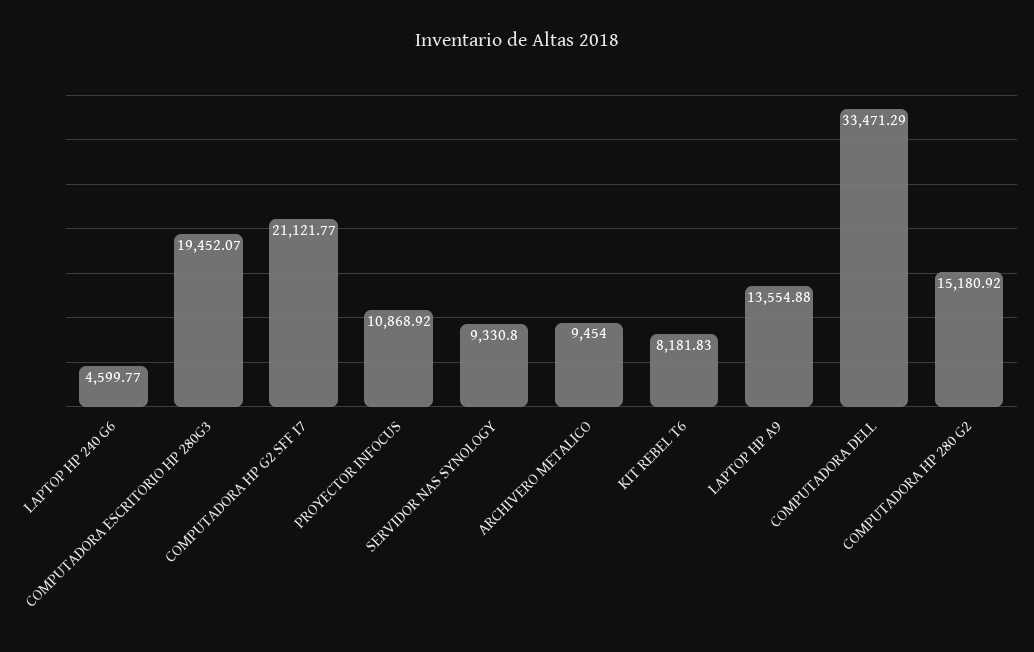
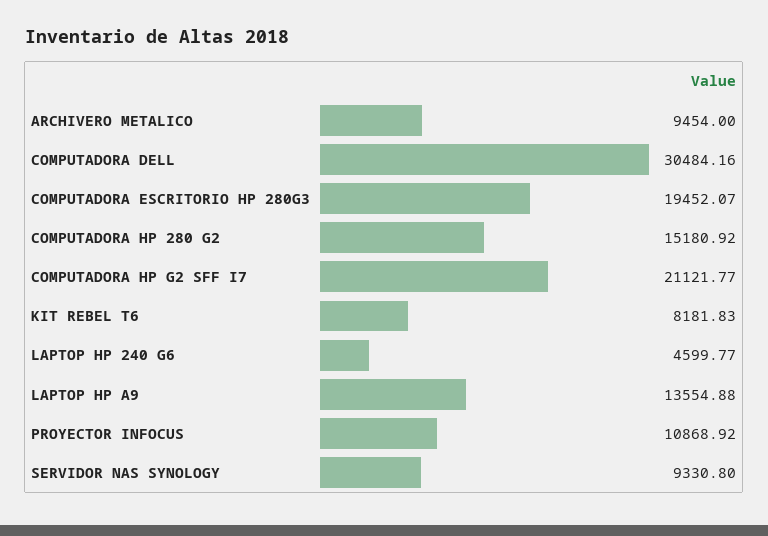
  {
    "LAPTOP HP 240 G6": 4599.77,
    "COMPUTADORA ESCRITORIO HP 280G3": 19452.07,
    "COMPUTADORA HP G2 SFF I7": 21121.77,
    "PROYECTOR INFOCUS": 10868.92,
    "SERVIDOR NAS SYNOLOGY": 9330.8,
    "ARCHIVERO METALICO": 9454,
    "KIT REBEL T6": 8181.83,
    "LAPTOP HP A9": 13554.88,
-   "COMPUTADORA DELL": 33471.29,
+   "COMPUTADORA DELL": 30484.16,
    "COMPUTADORA HP 280 G2": 15180.92
  }

